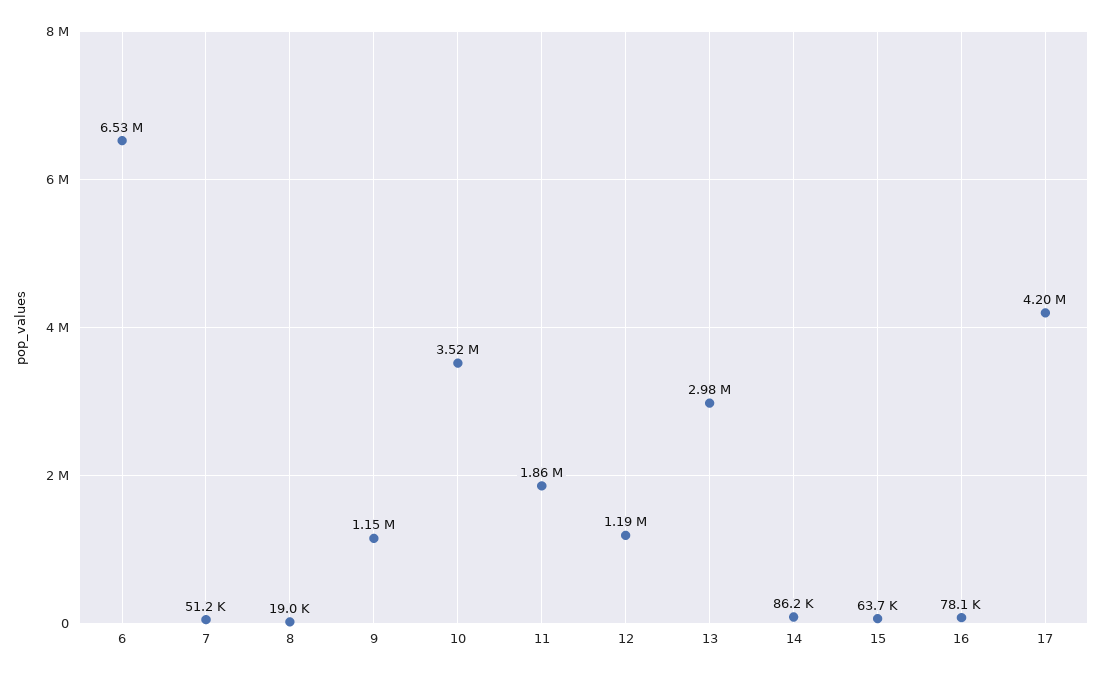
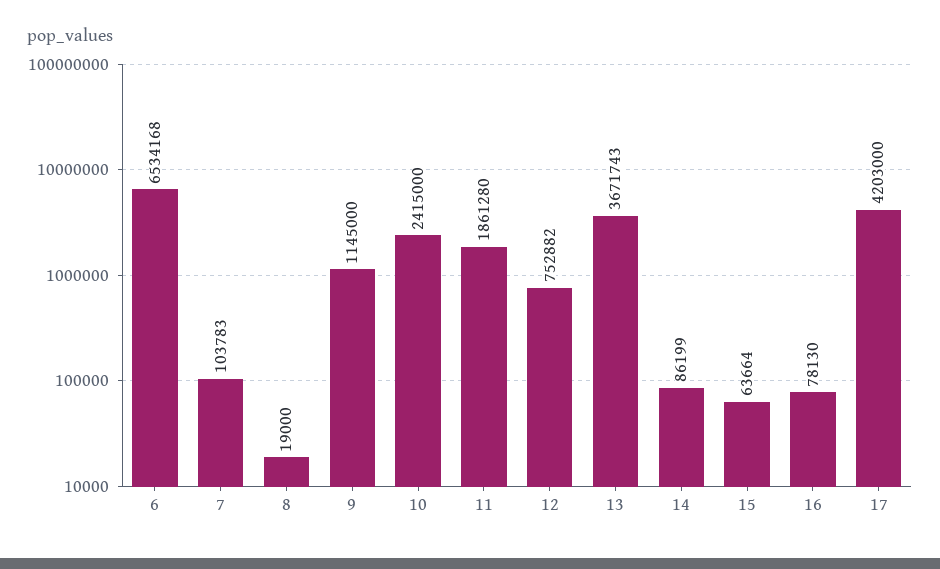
  {
    "6": 6534168,
-   "7": 51200,
+   "7": 103783,
    "8": 19000,
    "9": 1145000,
-   "10": 3520000,
+   "10": 2415000,
    "11": 1861280,
-   "12": 1190000,
+   "12": 752882,
-   "13": 2980000,
+   "13": 3671743,
    "14": 86199,
    "15": 63664,
    "16": 78130,
    "17": 4203000
  }

